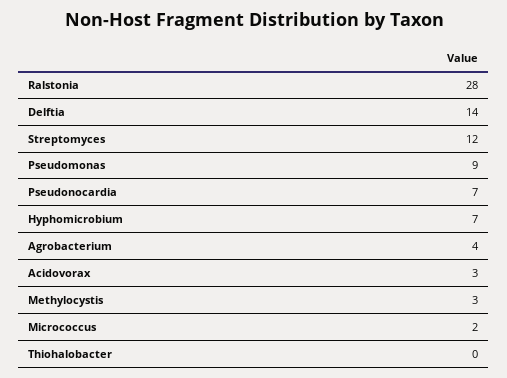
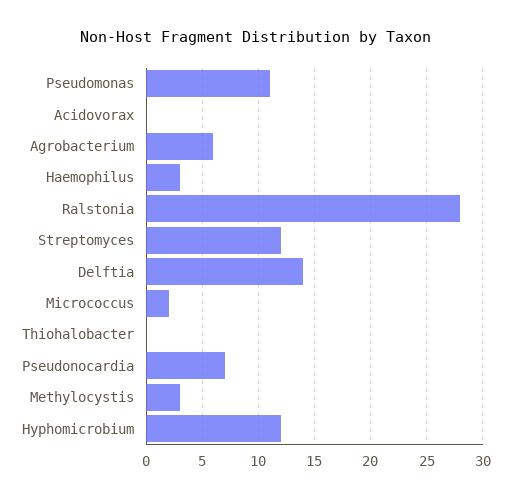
  {
    "Ralstonia": 28,
    "Delftia": 14,
    "Streptomyces": 12,
-   "Pseudomonas": 9,
+   "Pseudomonas": 11,
    "Pseudonocardia": 7,
-   "Hyphomicrobium": 7,
+   "Hyphomicrobium": 12,
-   "Agrobacterium": 4,
+   "Agrobacterium": 6,
-   "Acidovorax": 3,
+   "Acidovorax": 0,
    "Methylocystis": 3,
    "Micrococcus": 2,
-   "Thiohalobacter": 0
+   "Thiohalobacter": 0,
+   "Haemophilus": 3
  }

